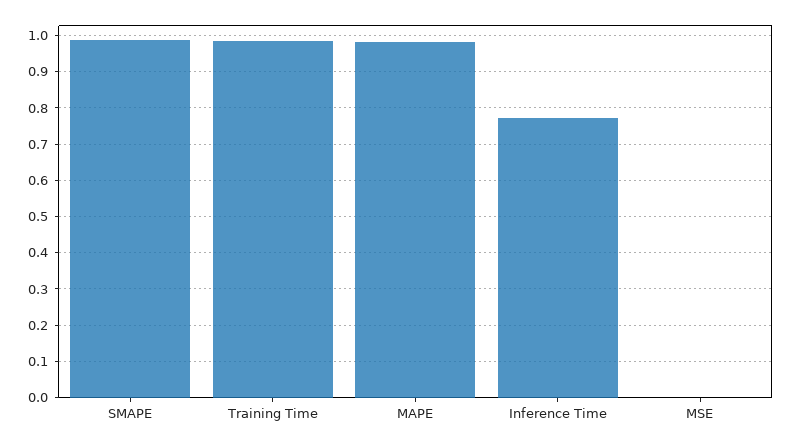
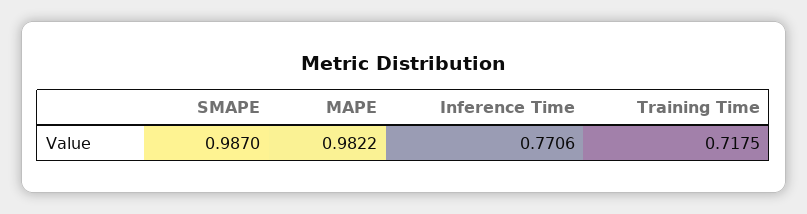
  {
    "SMAPE": 0.987,
-   "Training Time": 0.98,
+   "Training Time": 0.7175,
    "MAPE": 0.9822,
-   "Inference Time": 0.7706,
+   "Inference Time": 0.7706
-   "MSE": 0
  }

